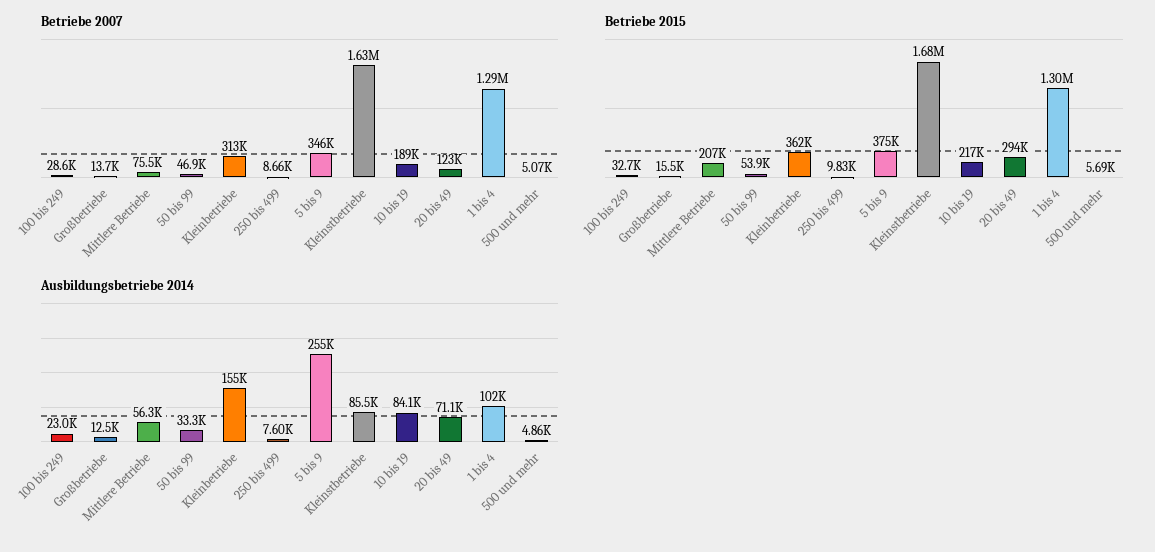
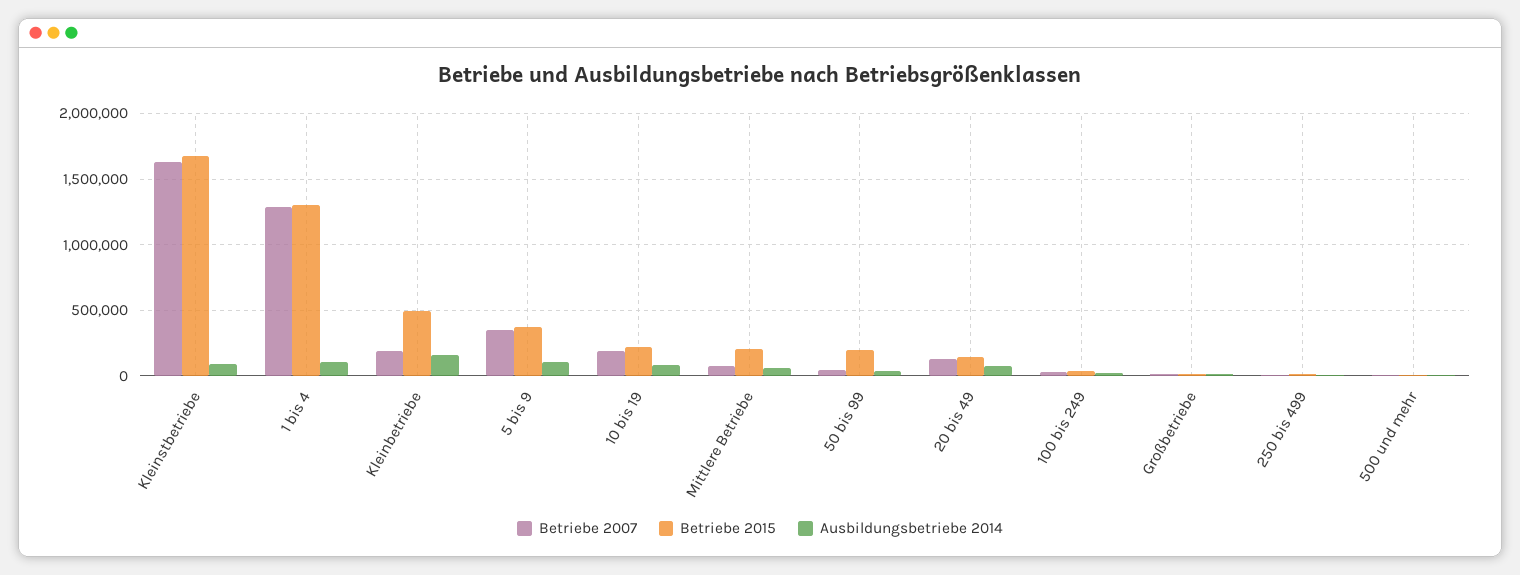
  {
    "Betriebe 2007": {
      "100 bis 249": 28600,
      "Großbetriebe": 13700,
      "Mittlere Betriebe": 75500,
      "50 bis 99": 46900,
-     "Kleinbetriebe": 313000,
+     "Kleinbetriebe": 200000,
      "250 bis 499": 8660,
      "5 bis 9": 346000,
      "Kleinstbetriebe": 1630000,
      "10 bis 19": 189000,
      "20 bis 49": 123000,
      "1 bis 4": 1290000,
      "500 und mehr": 5070
    },
    "Betriebe 2015": {
      "100 bis 249": 32700,
      "Großbetriebe": 15500,
      "Mittlere Betriebe": 207000,
-     "50 bis 99": 53900,
+     "50 bis 99": 200000,
-     "Kleinbetriebe": 362000,
+     "Kleinbetriebe": 500000,
      "250 bis 499": 9830,
      "5 bis 9": 375000,
      "Kleinstbetriebe": 1680000,
      "10 bis 19": 217000,
-     "20 bis 49": 294000,
+     "20 bis 49": 150000,
      "1 bis 4": 1300000,
      "500 und mehr": 5690
    },
    "Ausbildungsbetriebe 2014": {
      "100 bis 249": 23000,
      "Großbetriebe": 12500,
      "Mittlere Betriebe": 56300,
      "50 bis 99": 33300,
      "Kleinbetriebe": 155000,
      "250 bis 499": 7600,
-     "5 bis 9": 255000,
+     "5 bis 9": 100000,
      "Kleinstbetriebe": 85500,
      "10 bis 19": 84100,
      "20 bis 49": 71100,
      "1 bis 4": 102000,
      "500 und mehr": 4860
    }
  }

